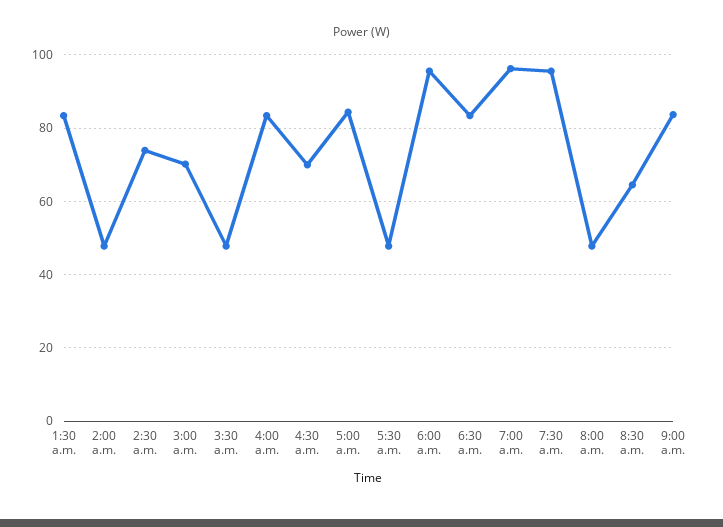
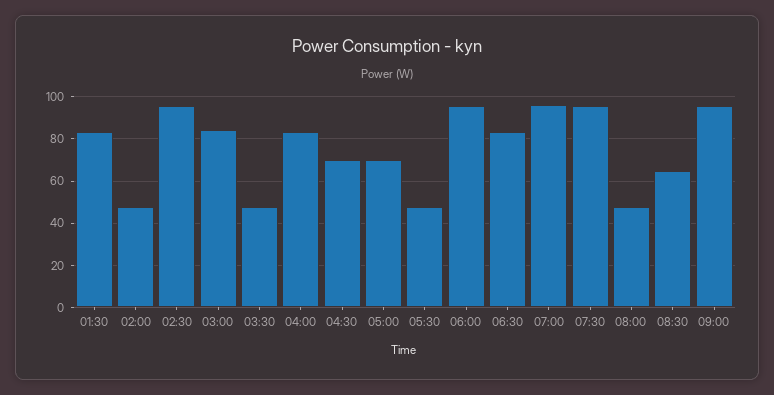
  {
    "1:30 a.m.": 84,
    "2:00 a.m.": 48,
-   "2:30 a.m.": 74,
+   "2:30 a.m.": 95,
-   "3:00 a.m.": 70,
+   "3:00 a.m.": 85,
    "3:30 a.m.": 48,
    "4:00 a.m.": 84,
    "4:30 a.m.": 70,
-   "5:00 a.m.": 84,
+   "5:00 a.m.": 70,
    "5:30 a.m.": 48,
    "6:00 a.m.": 96,
    "6:30 a.m.": 84,
    "7:00 a.m.": 96,
    "7:30 a.m.": 96,
    "8:00 a.m.": 48,
    "8:30 a.m.": 64,
-   "9:00 a.m.": 84
+   "9:00 a.m.": 95
  }

